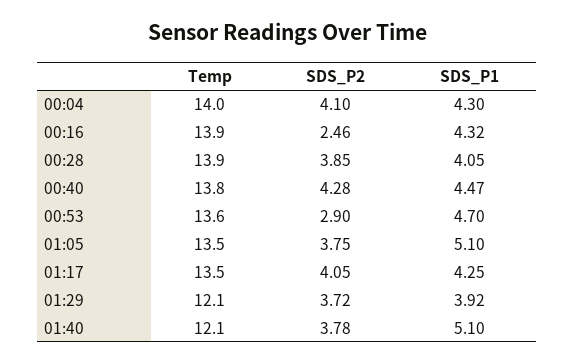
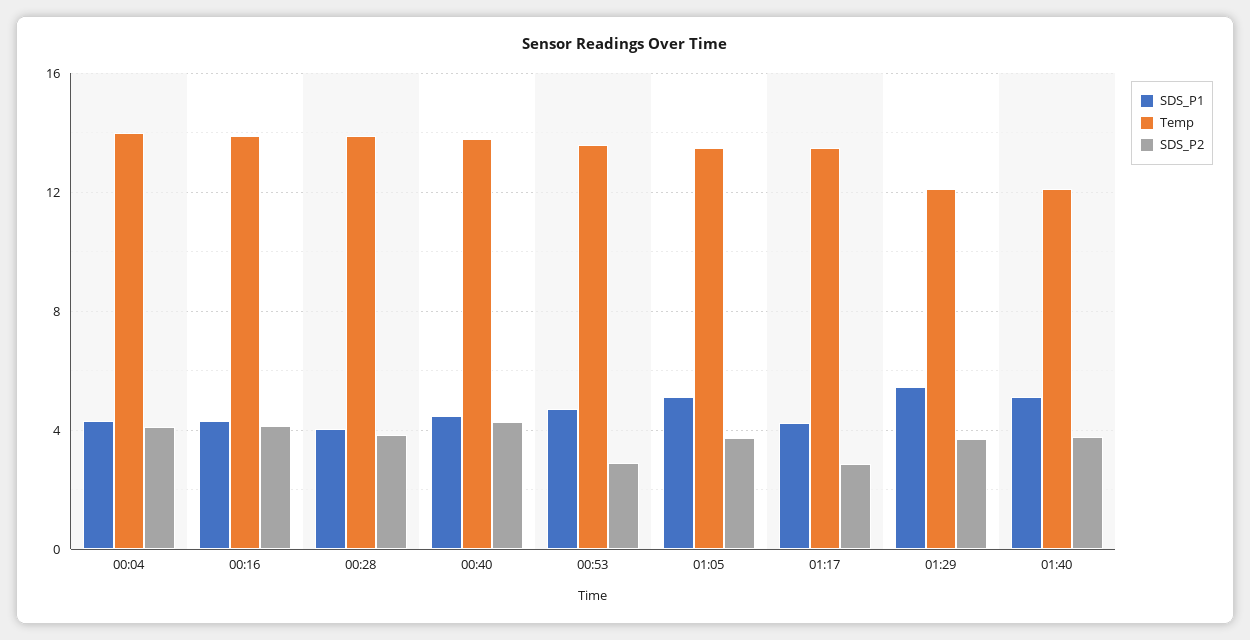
  {
    "Temp": {
      "00:04": 14,
      "00:16": 13.9,
      "00:28": 13.9,
      "00:40": 13.8,
      "00:53": 13.6,
      "01:05": 13.5,
      "01:17": 13.5,
      "01:29": 12.1,
      "01:40": 12.1
    },
    "SDS_P2": {
      "00:04": 4.1,
-     "00:16": 2.46,
+     "00:16": 4,
      "00:28": 3.85,
      "00:40": 4.28,
      "00:53": 2.9,
      "01:05": 3.75,
-     "01:17": 4.05,
+     "01:17": 3,
      "01:29": 3.72,
      "01:40": 3.78
    },
    "SDS_P1": {
      "00:04": 4.3,
      "00:16": 4.32,
      "00:28": 4.05,
      "00:40": 4.47,
      "00:53": 4.7,
      "01:05": 5.1,
      "01:17": 4.25,
-     "01:29": 3.92,
+     "01:29": 5.5,
      "01:40": 5.1
    }
  }

